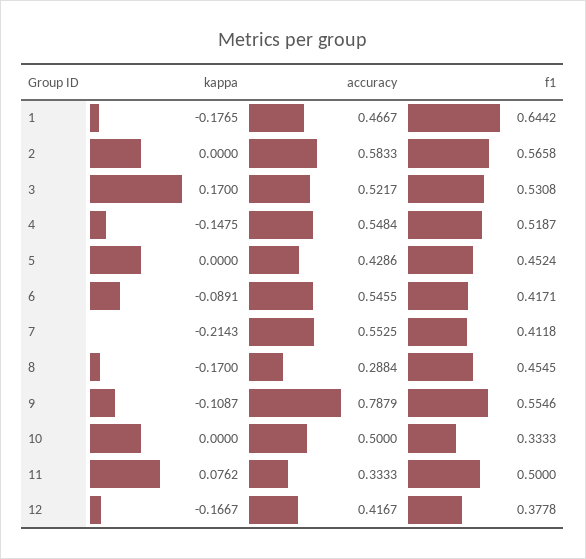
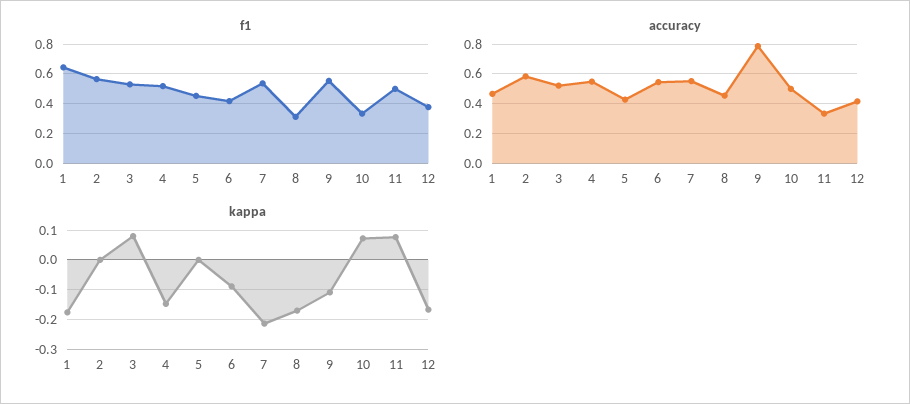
  {
    "kappa": {
      "1": -0.1765,
      "2": 0,
-     "3": 0.17,
+     "3": 0.075,
      "4": -0.1475,
      "5": 0,
      "6": -0.0891,
      "7": -0.2143,
      "8": -0.17,
      "9": -0.1087,
-     "10": 0,
+     "10": 0.075,
      "11": 0.0762,
      "12": -0.1667
    },
    "accuracy": {
      "1": 0.4667,
      "2": 0.5833,
      "3": 0.5217,
      "4": 0.5484,
      "5": 0.4286,
      "6": 0.5455,
      "7": 0.5525,
-     "8": 0.2884,
+     "8": 0.45,
      "9": 0.7879,
      "10": 0.5,
      "11": 0.3333,
      "12": 0.4167
    },
    "f1": {
      "1": 0.6442,
      "2": 0.5658,
      "3": 0.5308,
      "4": 0.5187,
      "5": 0.4524,
      "6": 0.4171,
-     "7": 0.4118,
+     "7": 0.55,
-     "8": 0.4545,
+     "8": 0.3,
      "9": 0.5546,
      "10": 0.3333,
      "11": 0.5,
      "12": 0.3778
    }
  }

